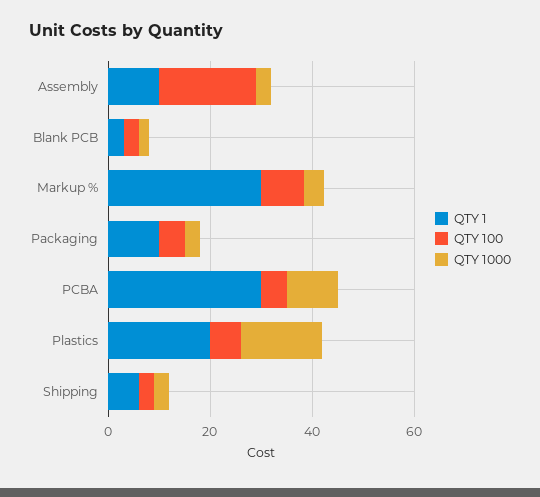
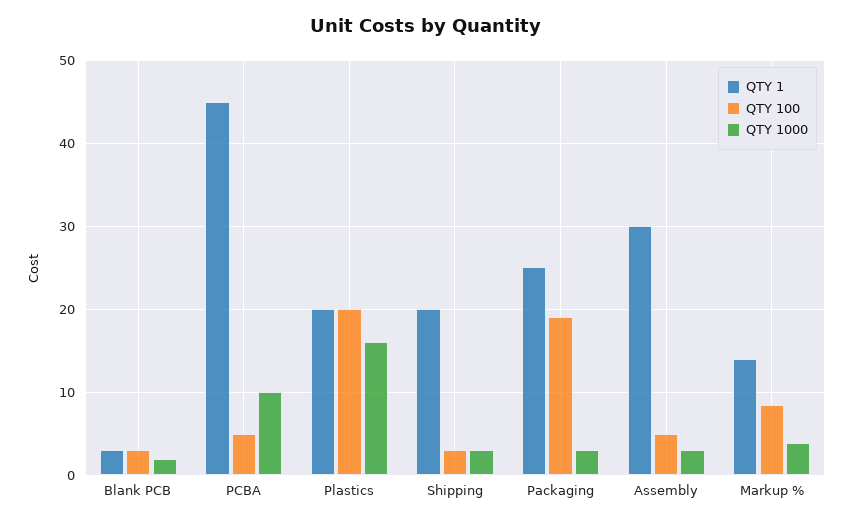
  {
    "QTY 1": {
-     "Assembly": 10,
+     "Assembly": 30,
      "Blank PCB": 3,
-     "Markup %": 30,
+     "Markup %": 14,
-     "Packaging": 10,
+     "Packaging": 25,
-     "PCBA": 30,
+     "PCBA": 45,
      "Plastics": 20,
-     "Shipping": 5
+     "Shipping": 20
    },
    "QTY 100": {
-     "Assembly": 20,
+     "Assembly": 5,
      "Blank PCB": 3,
      "Markup %": 8,
-     "Packaging": 5,
+     "Packaging": 19,
      "PCBA": 5,
-     "Plastics": 5,
+     "Plastics": 20,
      "Shipping": 3
    },
    "QTY 1000": {
      "Assembly": 3,
      "Blank PCB": 2,
      "Markup %": 4,
      "Packaging": 3,
      "PCBA": 10,
      "Plastics": 16,
      "Shipping": 3
    }
  }

